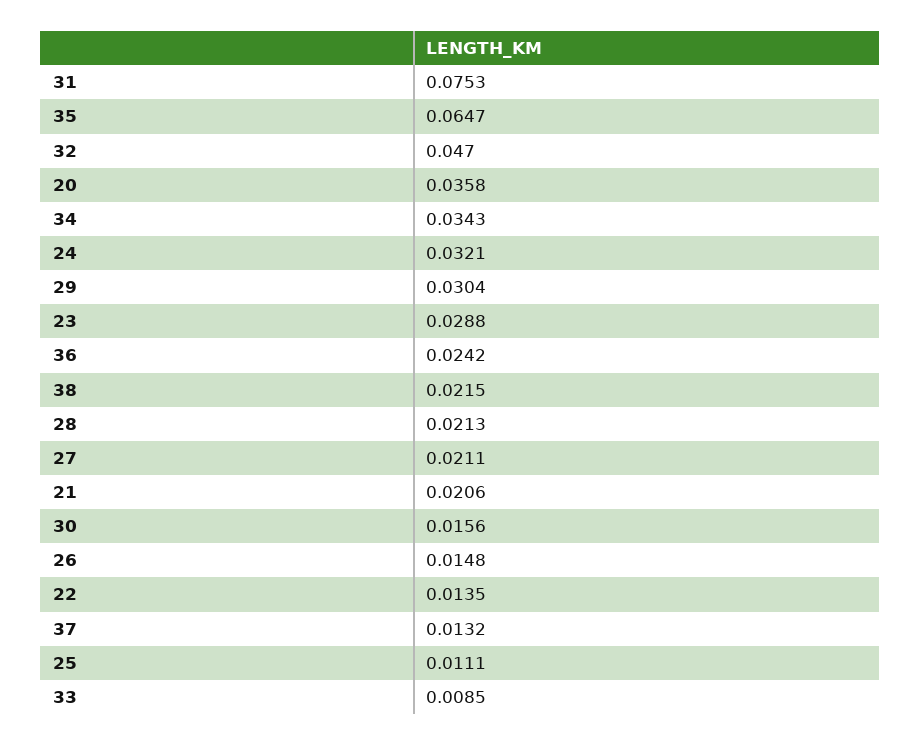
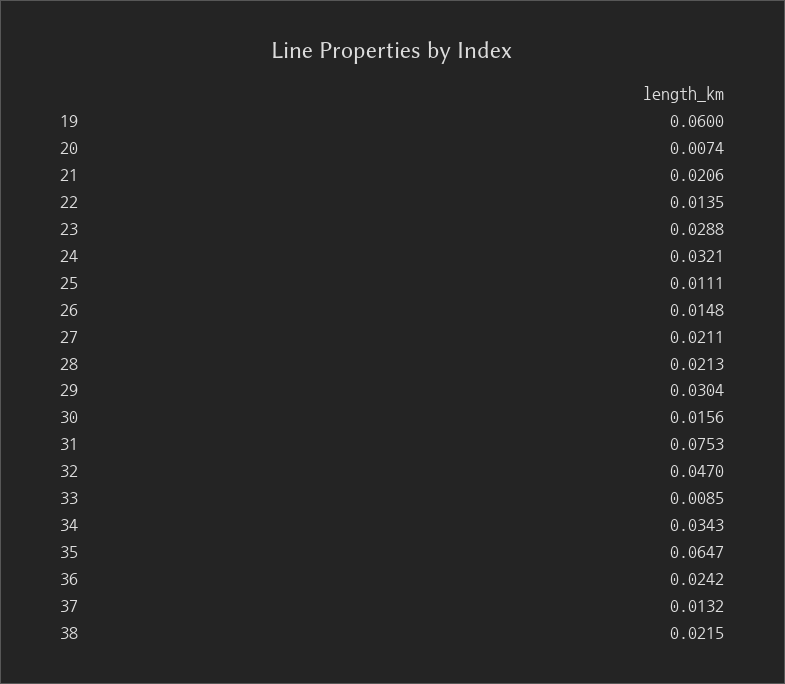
  {
    "31": 0.0753,
    "35": 0.0647,
    "32": 0.047,
-   "20": 0.0358,
+   "20": 0.0074,
    "34": 0.0343,
    "24": 0.0321,
    "29": 0.0304,
    "23": 0.0288,
    "36": 0.0242,
    "38": 0.0215,
    "28": 0.0213,
    "27": 0.0211,
    "21": 0.0206,
    "30": 0.0156,
    "26": 0.0148,
    "22": 0.0135,
    "37": 0.0132,
    "25": 0.0111,
-   "33": 0.0085
+   "33": 0.0085,
+   "19": 0.06
  }

